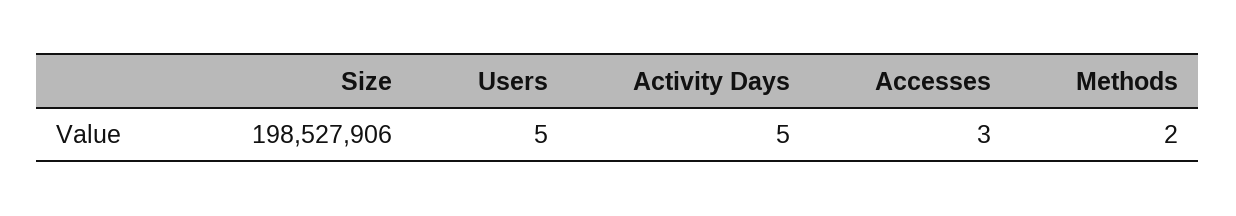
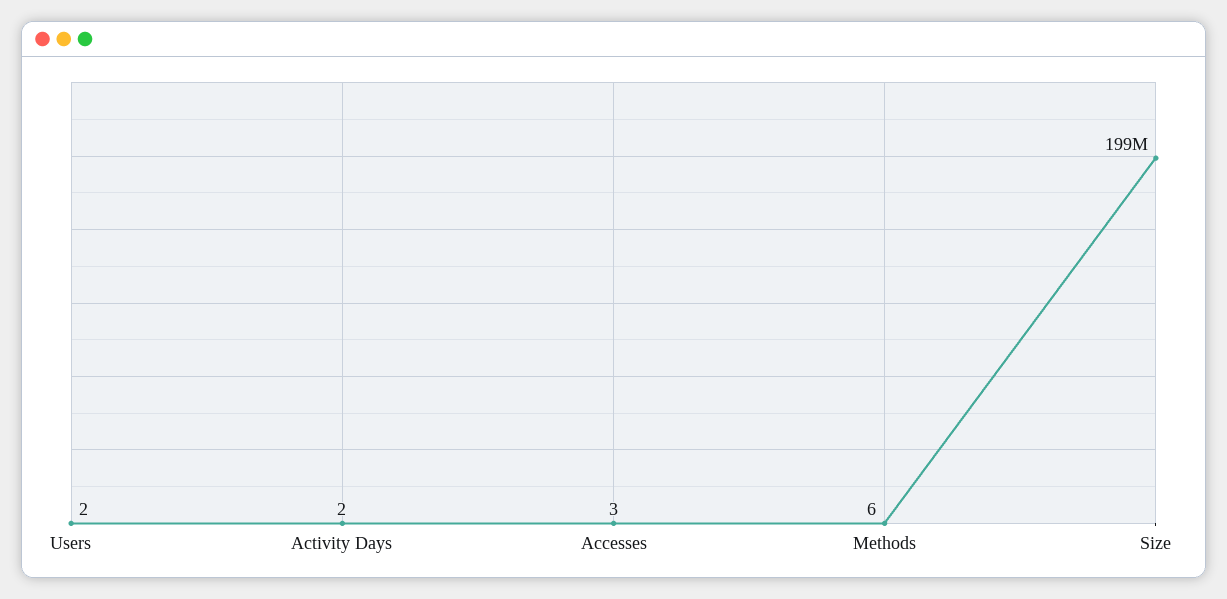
  {
    "Size": 198527906,
-   "Users": 5,
+   "Users": 2,
-   "Activity Days": 5,
+   "Activity Days": 2,
    "Accesses": 3,
-   "Methods": 2
+   "Methods": 6
  }

